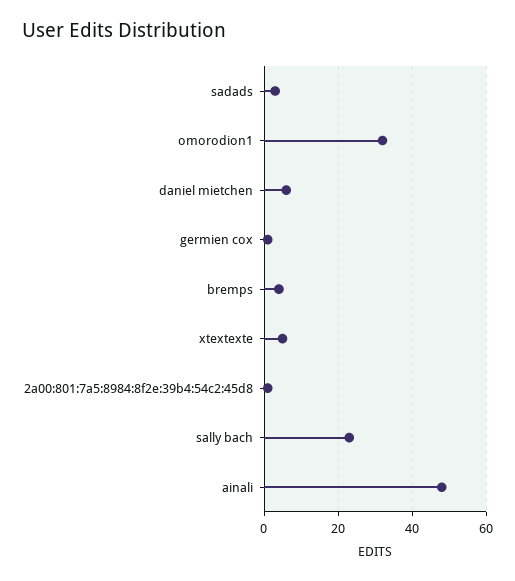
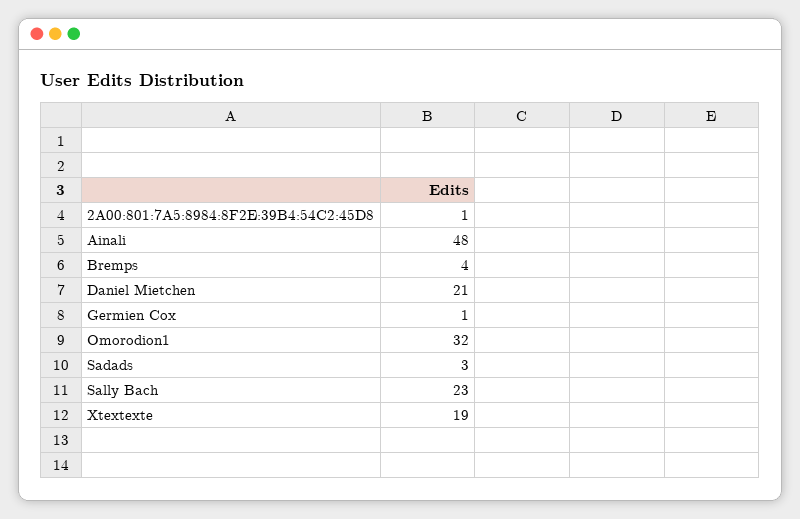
  {
    "sadads": 3,
    "omorodion1": 32,
-   "daniel mietchen": 5,
+   "daniel mietchen": 21,
    "germien cox": 1,
    "bremps": 4,
-   "xtextexte": 5,
+   "xtextexte": 19,
    "2a00:801:7a5:8984:8f2e:39b4:54c2:45d8": 1,
    "sally bach": 23,
    "ainali": 48
  }

